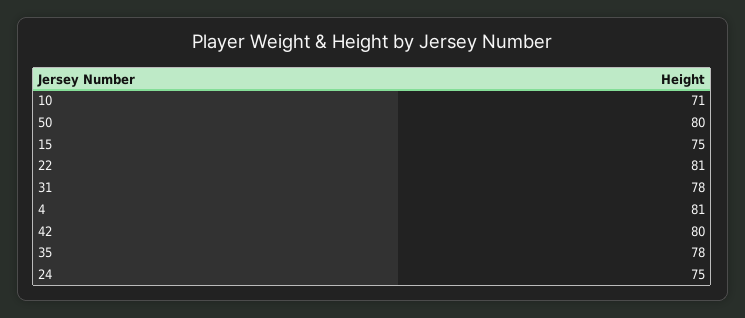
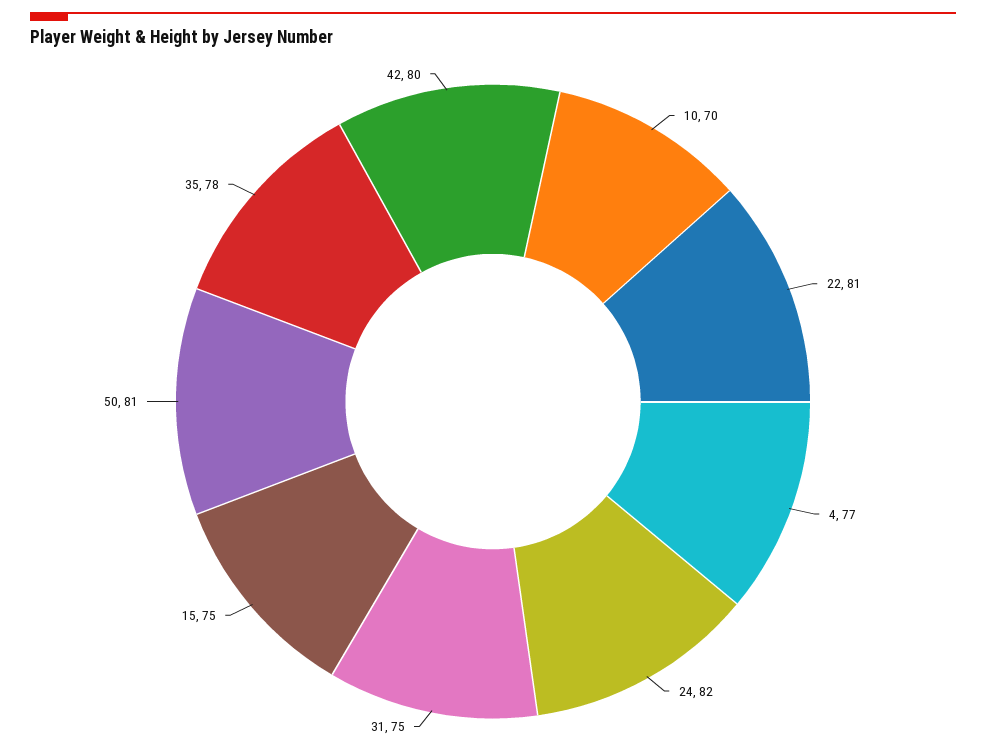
  {
-   "10": 71,
+   "10": 70,
-   "50": 80,
+   "50": 81,
    "15": 75,
    "22": 81,
-   "31": 78,
+   "31": 75,
-   "4": 81,
+   "4": 77,
    "42": 80,
    "35": 78,
-   "24": 75
+   "24": 82
  }

